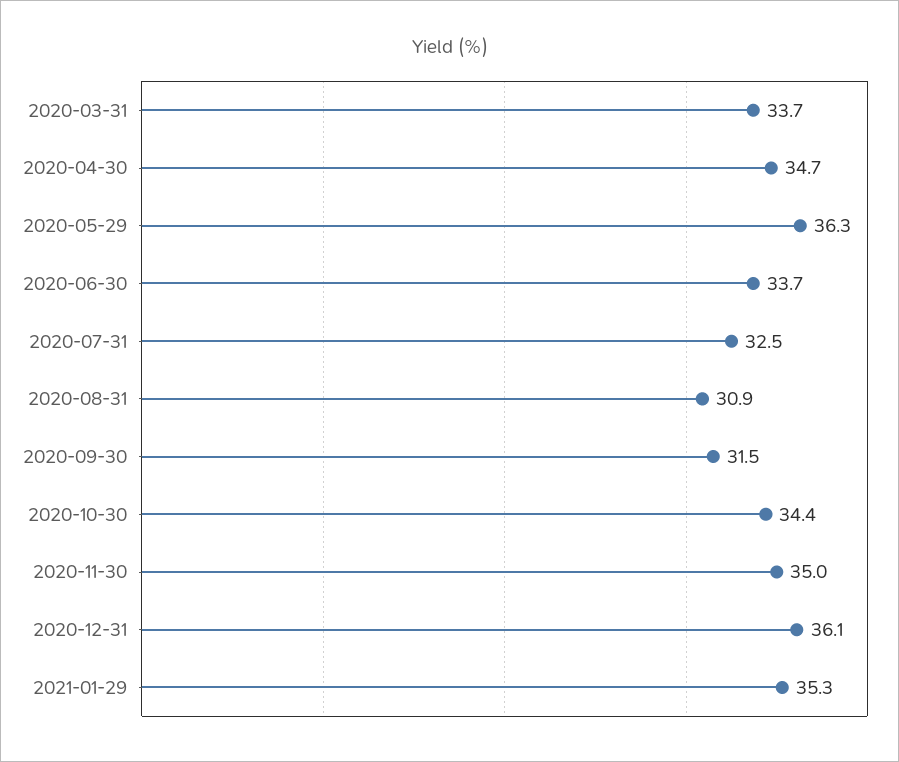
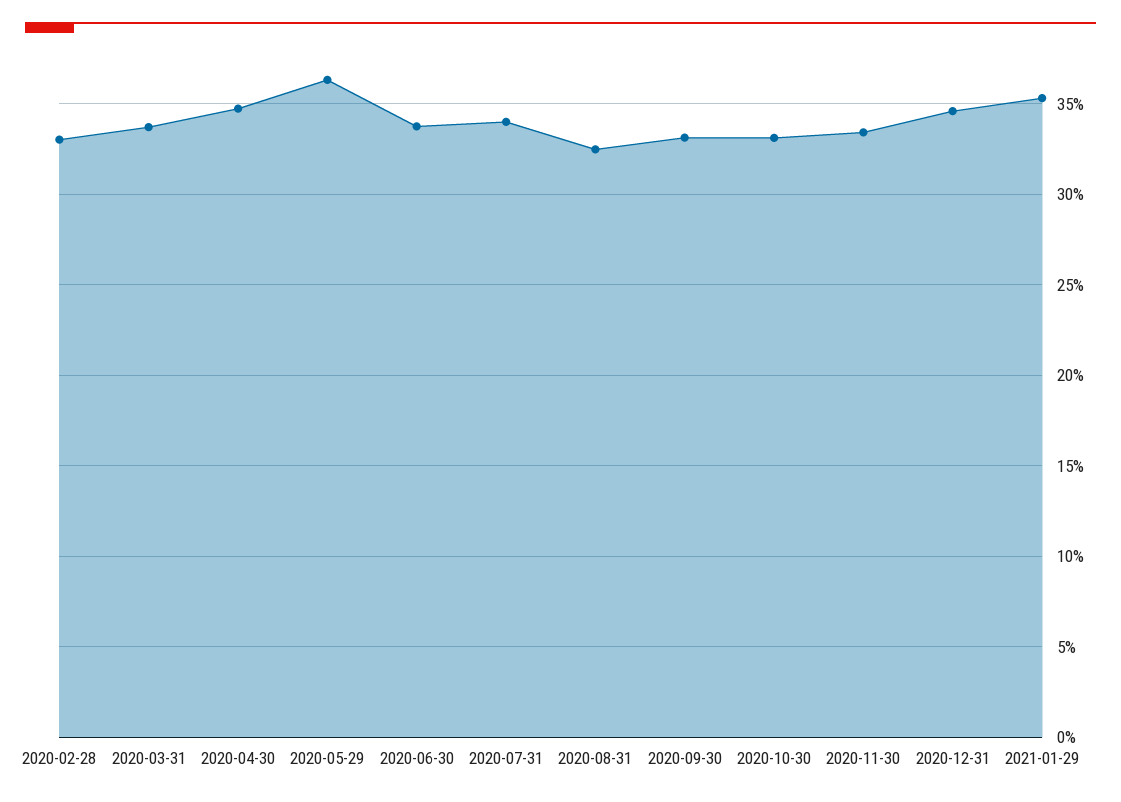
  {
    "2020-03-31": 33.7,
    "2020-04-30": 34.7,
    "2020-05-29": 36.3,
    "2020-06-30": 33.7,
-   "2020-07-31": 32.5,
+   "2020-07-31": 34,
-   "2020-08-31": 30.9,
+   "2020-08-31": 32.5,
-   "2020-09-30": 31.5,
+   "2020-09-30": 33,
-   "2020-10-30": 34.4,
+   "2020-10-30": 33,
-   "2020-11-30": 35,
+   "2020-11-30": 33.5,
-   "2020-12-31": 36.1,
+   "2020-12-31": 34.5,
-   "2021-01-29": 35.3
+   "2021-01-29": 35.3,
+   "2020-02-28": 33
  }

